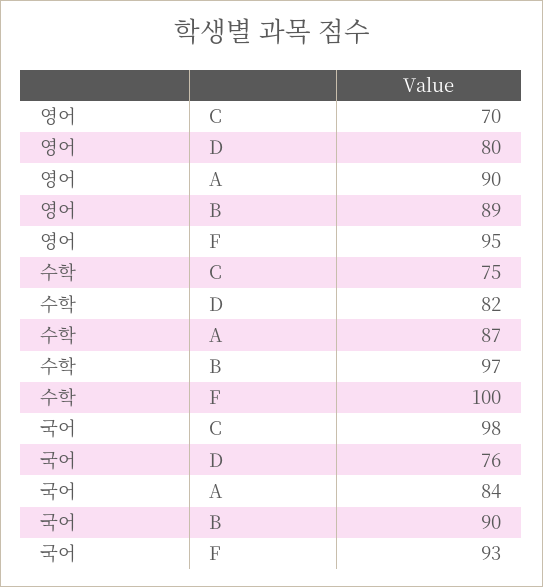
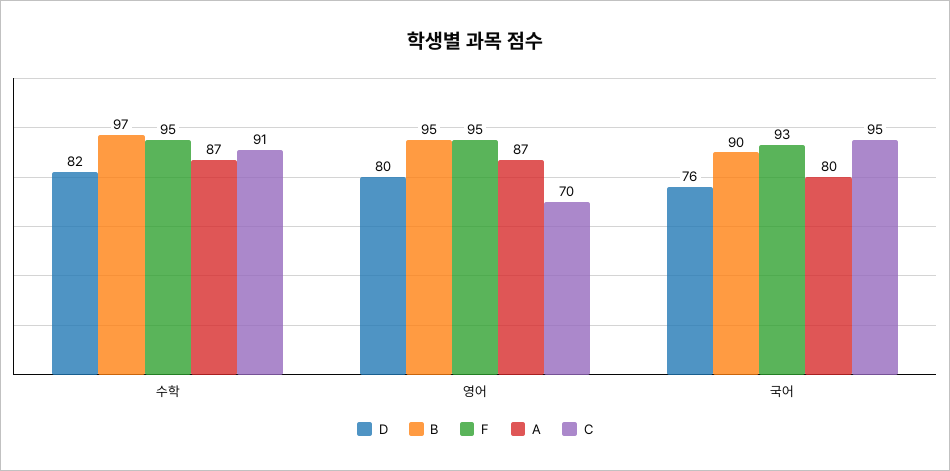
  {
    "C": {
      "영어": 70,
-     "수학": 75,
+     "수학": 91,
-     "국어": 98
+     "국어": 95
    },
    "D": {
      "영어": 80,
      "수학": 82,
      "국어": 76
    },
    "A": {
-     "영어": 90,
+     "영어": 87,
      "수학": 87,
-     "국어": 84
+     "국어": 80
    },
    "B": {
-     "영어": 89,
+     "영어": 95,
      "수학": 97,
      "국어": 90
    },
    "F": {
      "영어": 95,
-     "수학": 100,
+     "수학": 95,
      "국어": 93
    }
  }

